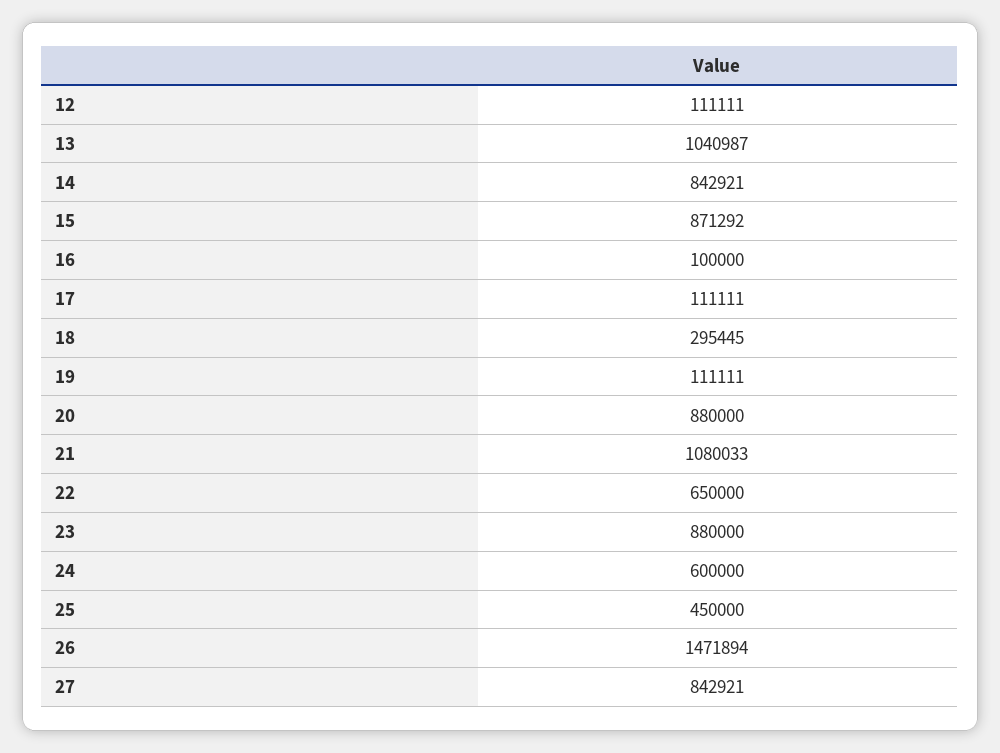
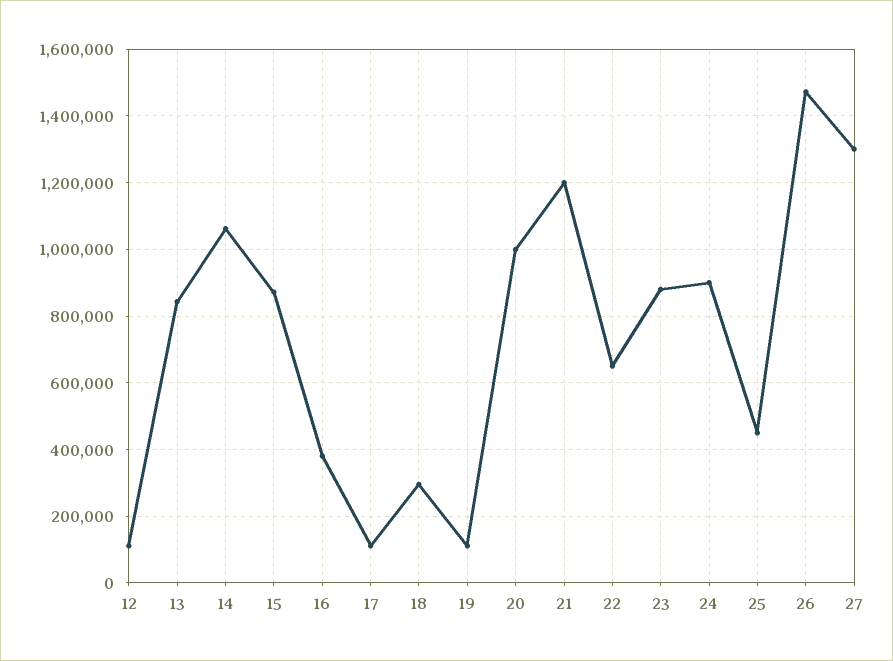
  {
    "12": 111111,
-   "13": 1040987,
+   "13": 840000,
-   "14": 842921,
+   "14": 1060000,
    "15": 871292,
-   "16": 100000,
+   "16": 380000,
    "17": 111111,
    "18": 295445,
    "19": 111111,
-   "20": 880000,
+   "20": 1000000,
-   "21": 1080033,
+   "21": 1200000,
    "22": 650000,
    "23": 880000,
-   "24": 600000,
+   "24": 900000,
    "25": 450000,
    "26": 1471894,
-   "27": 842921
+   "27": 1300000
  }

